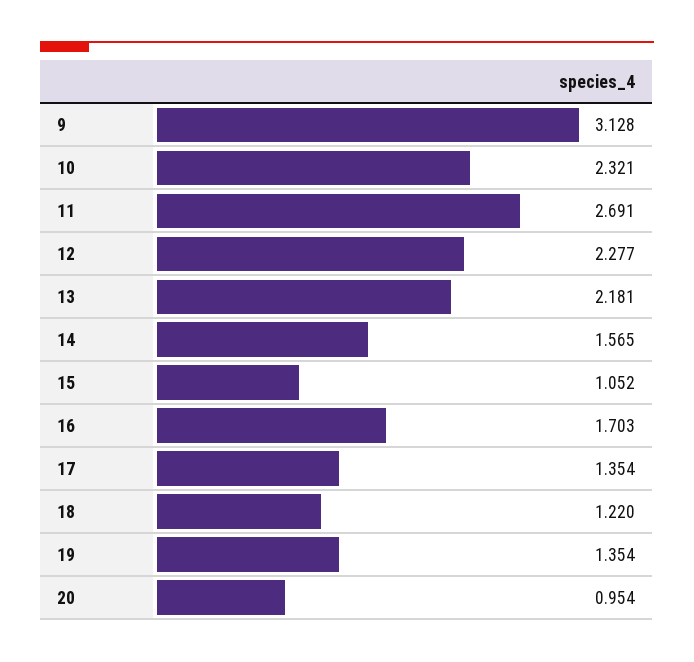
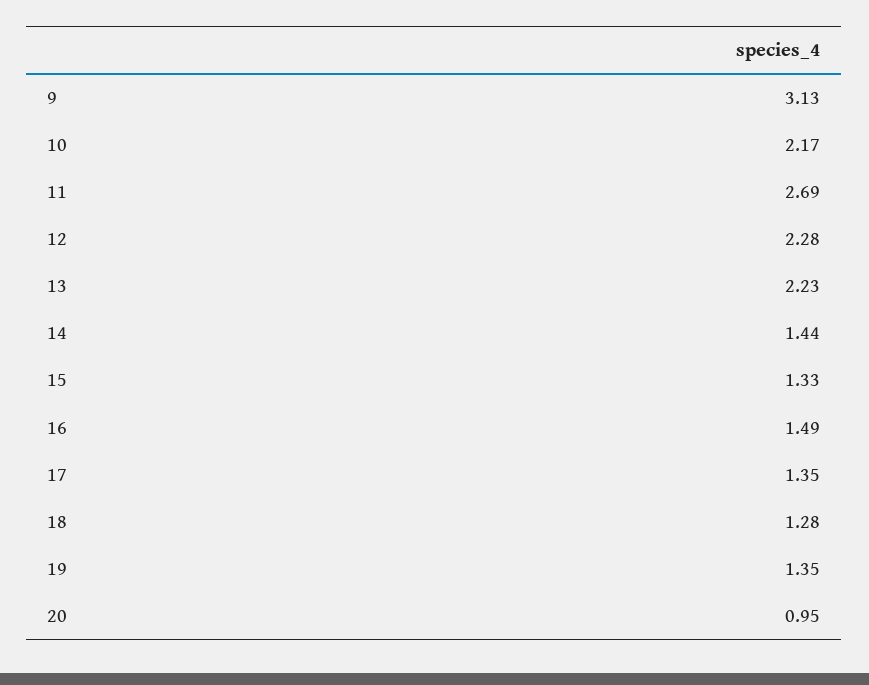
  {
    "9": 3.128,
-   "10": 2.321,
+   "10": 2.17,
    "11": 2.691,
    "12": 2.277,
-   "13": 2.181,
+   "13": 2.23,
-   "14": 1.565,
+   "14": 1.44,
-   "15": 1.052,
+   "15": 1.33,
-   "16": 1.703,
+   "16": 1.49,
    "17": 1.354,
-   "18": 1.22,
+   "18": 1.28,
    "19": 1.354,
    "20": 0.954
  }

